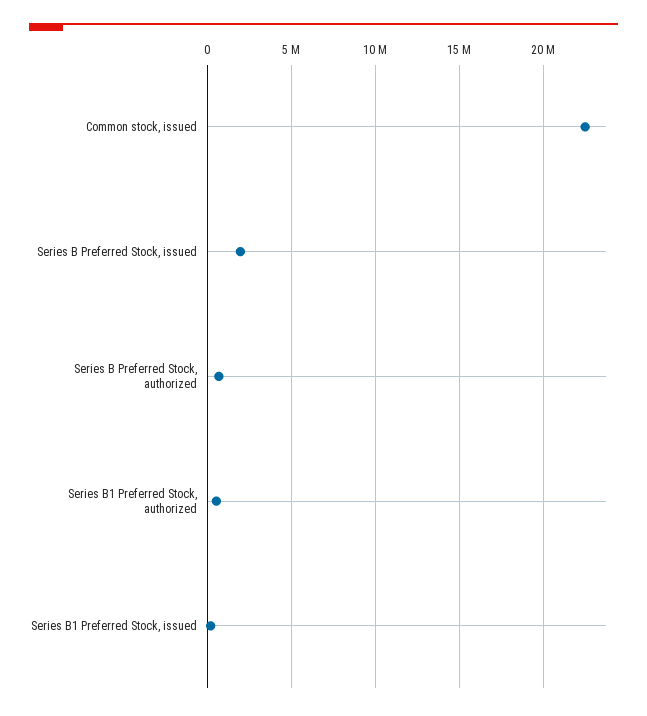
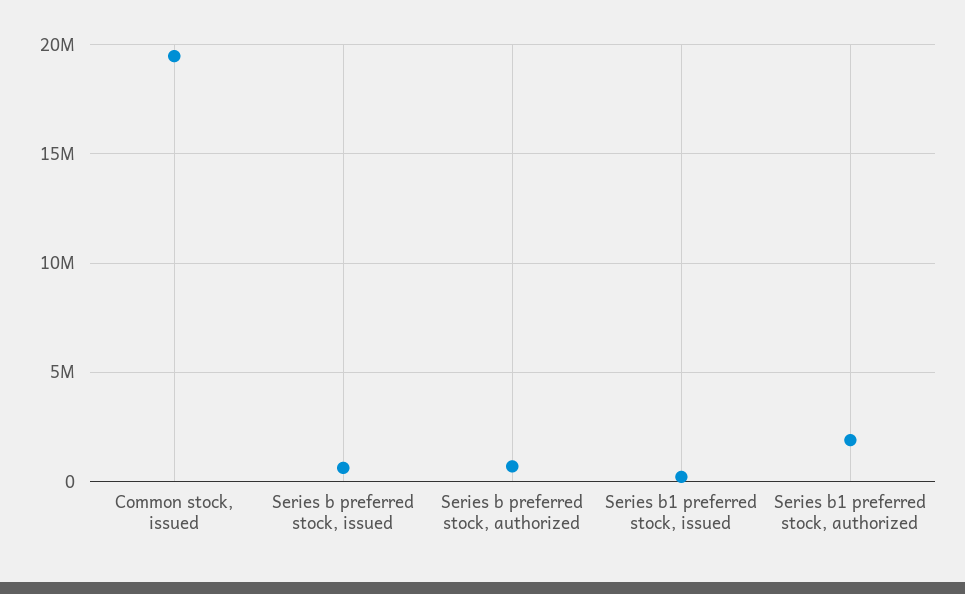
  {
-   "Common stock, issued": 22500000,
+   "Common stock, issued": 19500000,
-   "Series B Preferred Stock, issued": 2000000,
+   "Series B Preferred Stock, issued": 500000,
    "Series B Preferred Stock, authorized": 500000,
-   "Series B1 Preferred Stock, authorized": 500000,
+   "Series B1 Preferred Stock, authorized": 2000000,
    "Series B1 Preferred Stock, issued": 0
  }

